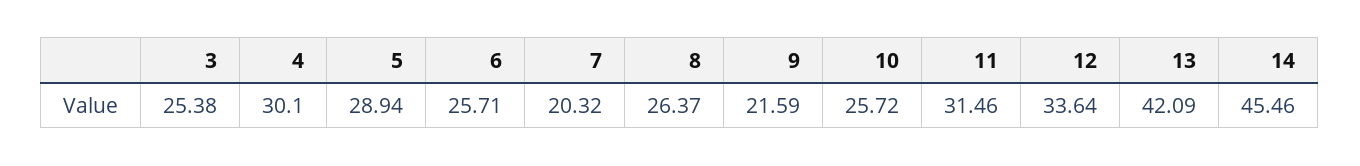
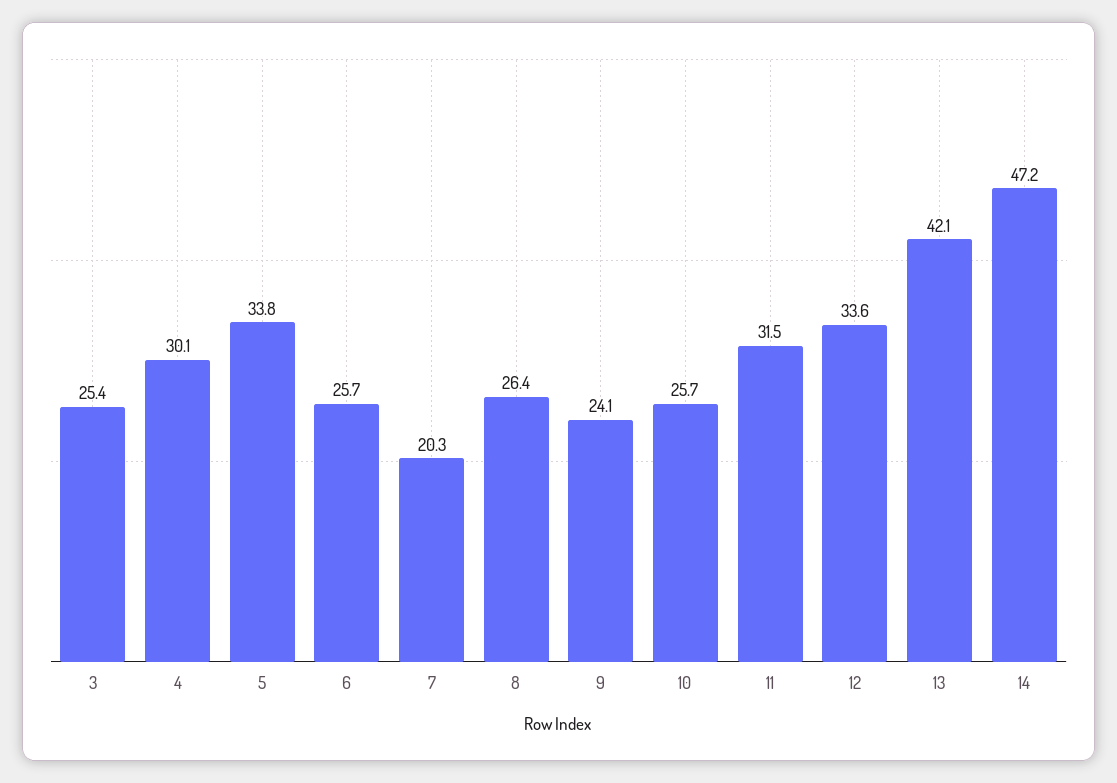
  {
    "3": 25.38,
    "4": 30.1,
-   "5": 28.94,
+   "5": 33.8,
    "6": 25.71,
    "7": 20.32,
    "8": 26.37,
-   "9": 21.59,
+   "9": 24.1,
    "10": 25.72,
    "11": 31.46,
    "12": 33.64,
    "13": 42.09,
-   "14": 45.46
+   "14": 47.2
  }

